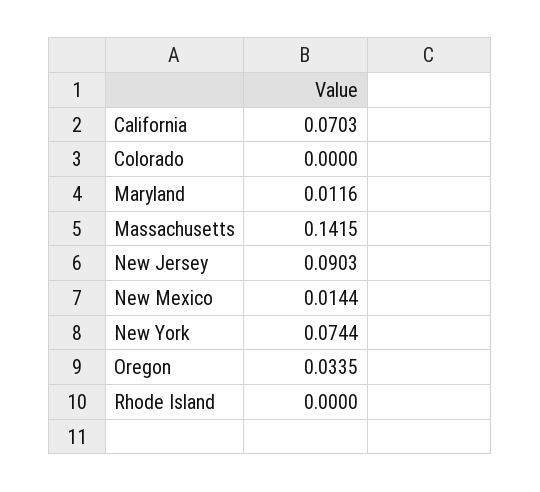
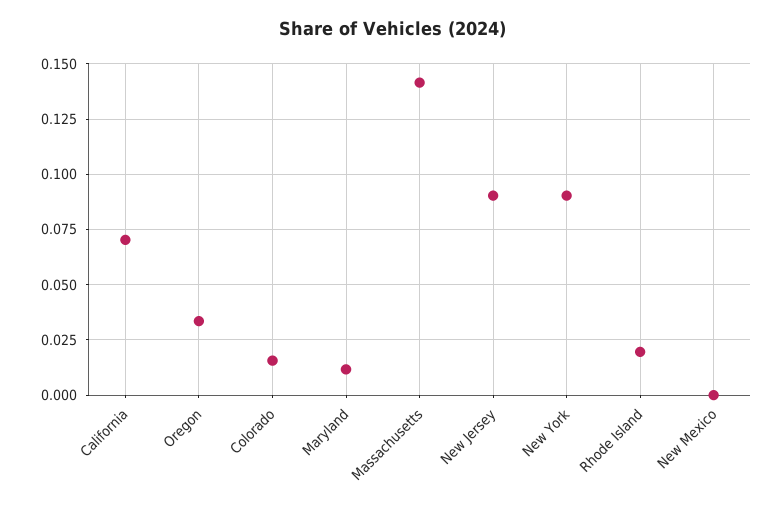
  {
    "California": 0.0703,
-   "Colorado": 0,
+   "Colorado": 0.015,
    "Maryland": 0.0116,
    "Massachusetts": 0.1415,
    "New Jersey": 0.0903,
-   "New Mexico": 0.0144,
+   "New Mexico": 0,
-   "New York": 0.0744,
+   "New York": 0.09,
    "Oregon": 0.0335,
-   "Rhode Island": 0
+   "Rhode Island": 0.02
  }

